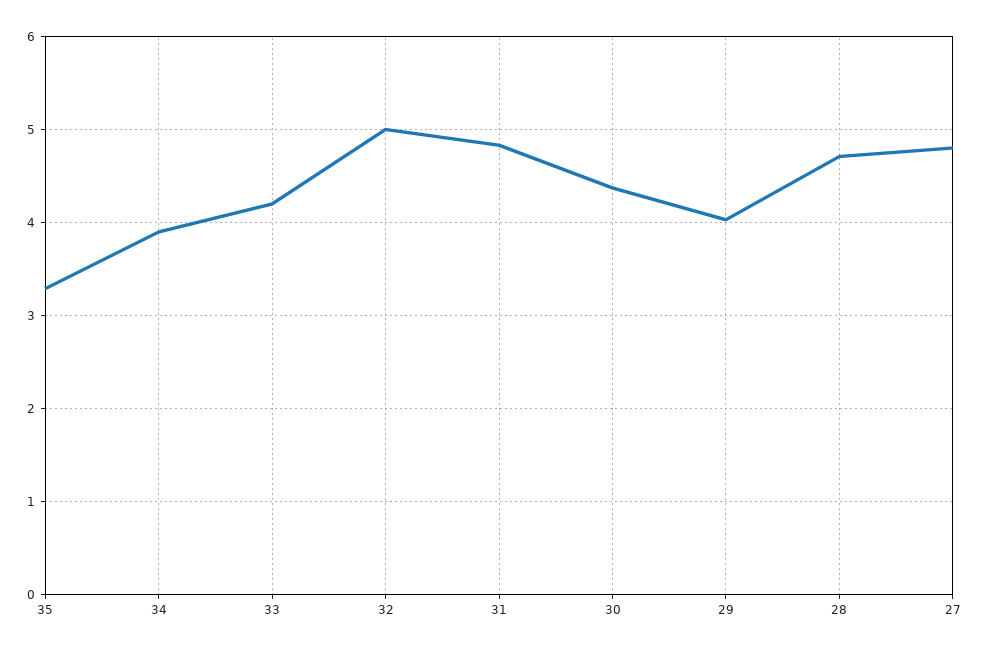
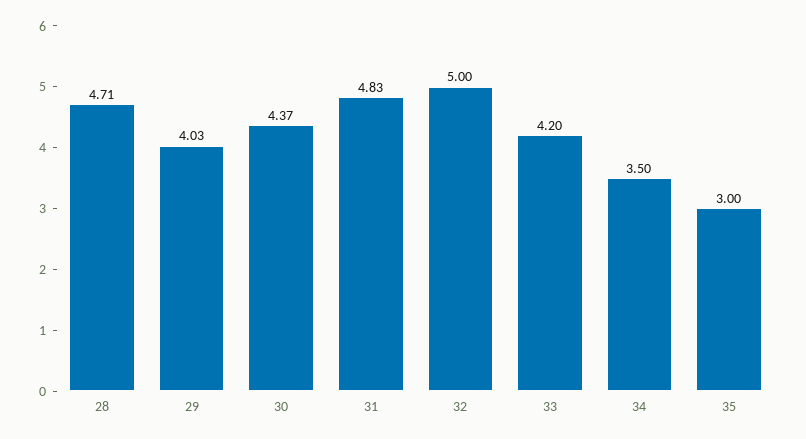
  {
-   "35": 3.3,
+   "35": 3,
-   "34": 3.9,
+   "34": 3.5,
    "33": 4.2,
    "32": 5,
    "31": 4.83,
    "30": 4.37,
    "29": 4.03,
-   "28": 4.71,
+   "28": 4.71
-   "27": 4.8
  }

